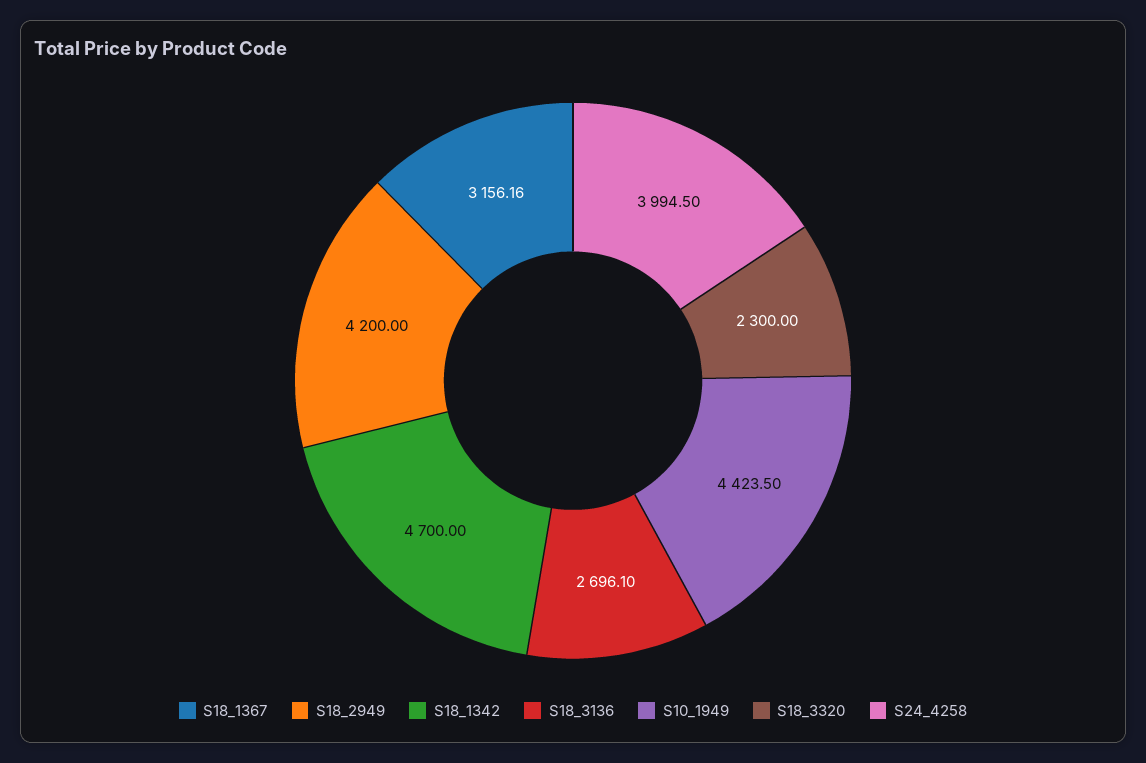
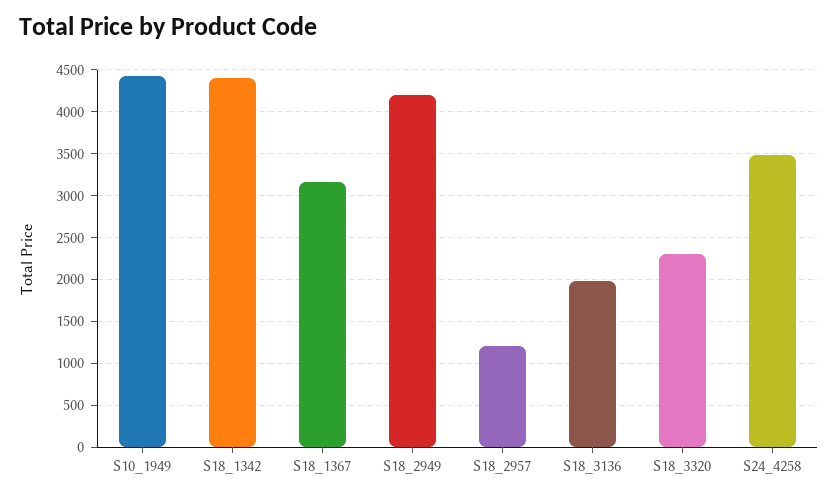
  {
    "S18_1367": 3156.16,
    "S18_2949": 4200,
-   "S18_1342": 4700,
+   "S18_1342": 4400,
-   "S18_3136": 2696.1,
+   "S18_3136": 2000,
    "S10_1949": 4423.5,
    "S18_3320": 2300,
-   "S24_4258": 3994.5
+   "S24_4258": 3500,
+   "S18_2957": 1200
  }

